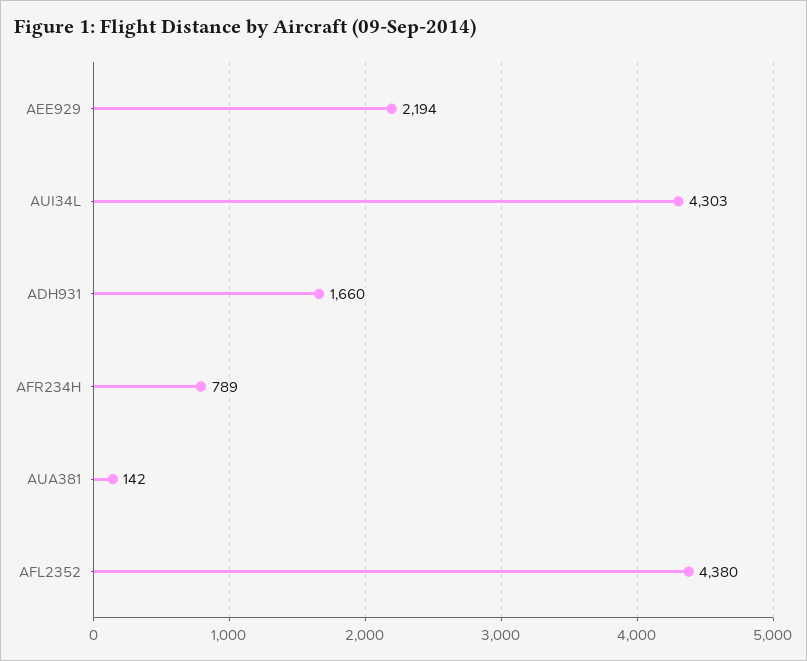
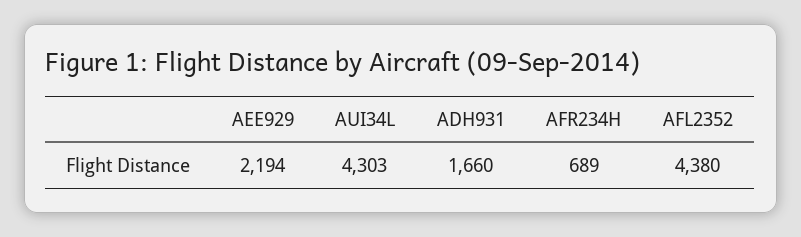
  {
    "AEE929": 2194,
    "AUI34L": 4303,
    "ADH931": 1660,
-   "AFR234H": 789,
+   "AFR234H": 689,
-   "AUA381": 142,
    "AFL2352": 4380
  }

